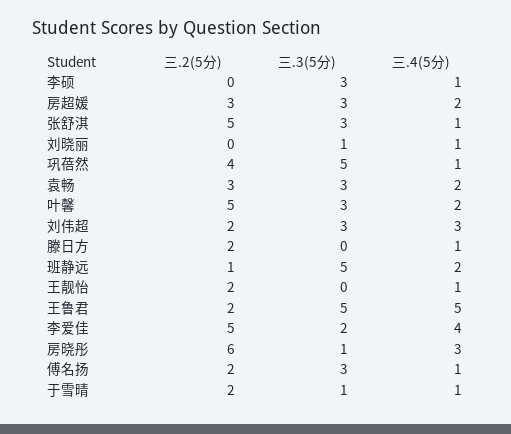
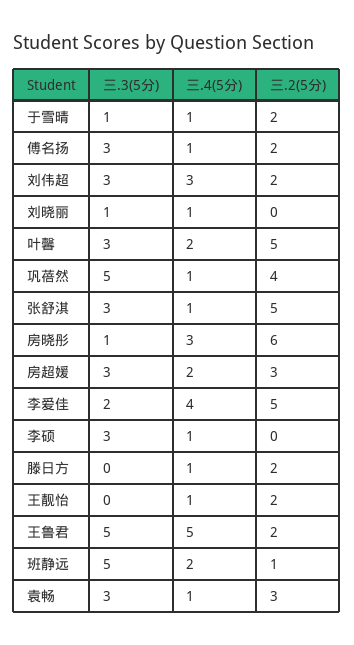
  {
    "三.2(5分)": {
      "李硕": 0,
      "房超媛": 3,
      "张舒淇": 5,
      "刘晓丽": 0,
      "巩蓓然": 4,
      "袁畅": 3,
      "叶馨": 5,
      "刘伟超": 2,
      "滕日方": 2,
      "班静远": 1,
      "王靓怡": 2,
      "王鲁君": 2,
      "李爱佳": 5,
      "房晓彤": 6,
      "傅名扬": 2,
      "于雪晴": 2
    },
    "三.3(5分)": {
      "李硕": 3,
      "房超媛": 3,
      "张舒淇": 3,
      "刘晓丽": 1,
      "巩蓓然": 5,
      "袁畅": 3,
      "叶馨": 3,
      "刘伟超": 3,
      "滕日方": 0,
      "班静远": 5,
      "王靓怡": 0,
      "王鲁君": 5,
      "李爱佳": 2,
      "房晓彤": 1,
      "傅名扬": 3,
      "于雪晴": 1
    },
    "三.4(5分)": {
      "李硕": 1,
      "房超媛": 2,
      "张舒淇": 1,
      "刘晓丽": 1,
      "巩蓓然": 1,
-     "袁畅": 2,
+     "袁畅": 1,
      "叶馨": 2,
      "刘伟超": 3,
      "滕日方": 1,
      "班静远": 2,
      "王靓怡": 1,
      "王鲁君": 5,
      "李爱佳": 4,
      "房晓彤": 3,
      "傅名扬": 1,
      "于雪晴": 1
    }
  }

